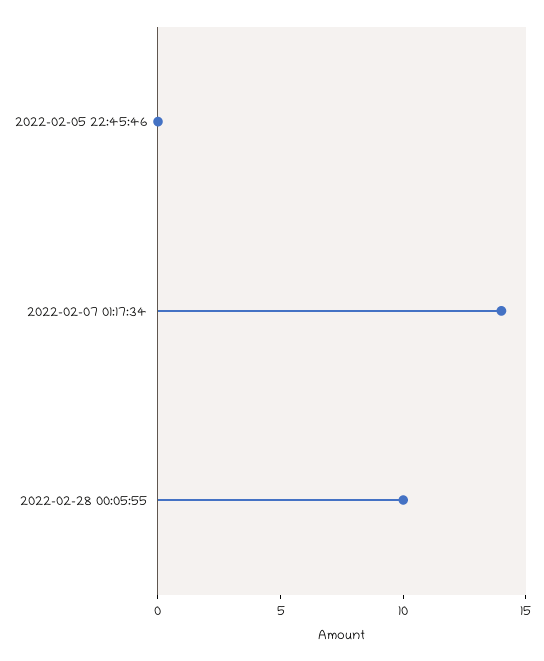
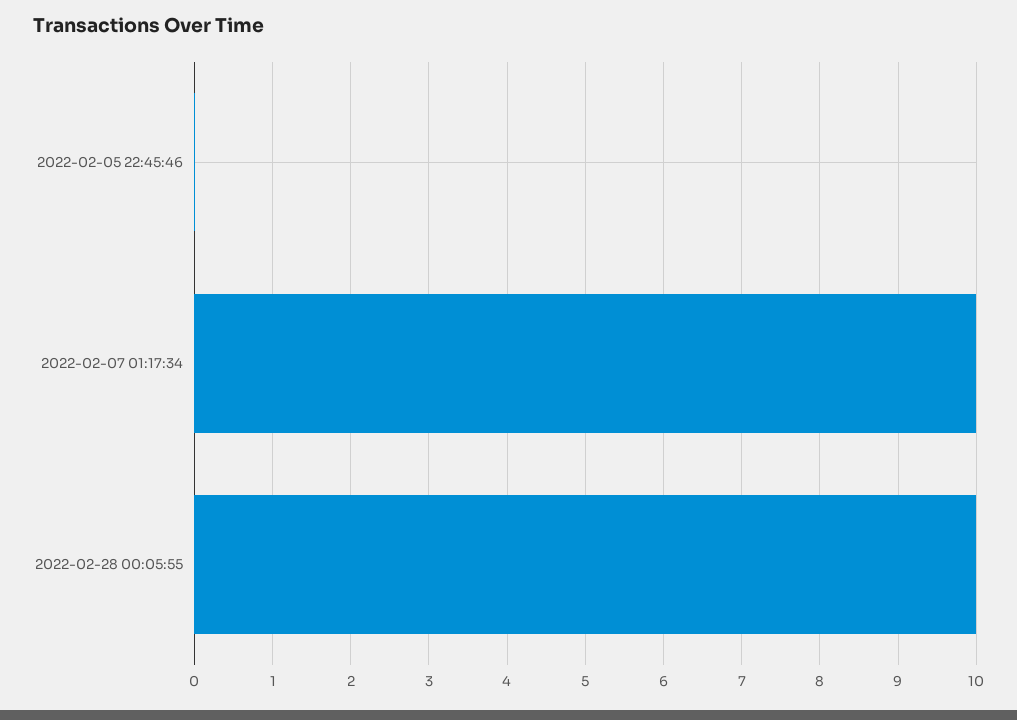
  {
    "2022-02-05 22:45:46": 0,
-   "2022-02-07 01:17:34": 14,
+   "2022-02-07 01:17:34": 10,
    "2022-02-28 00:05:55": 10
  }

